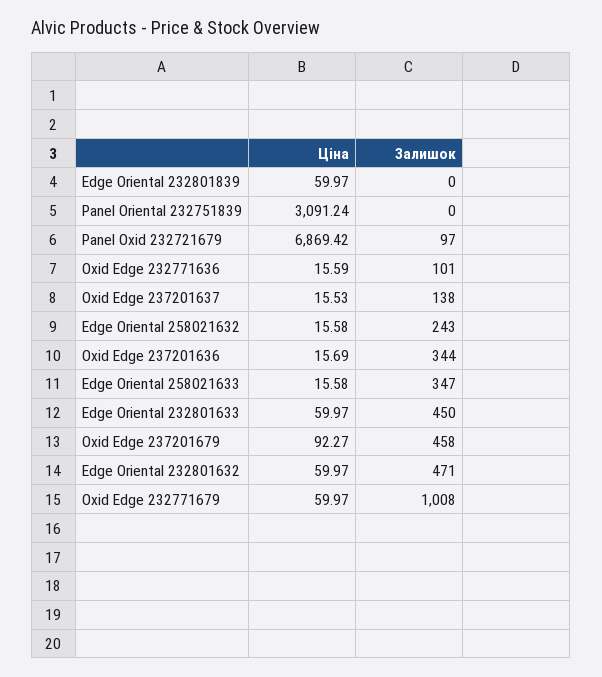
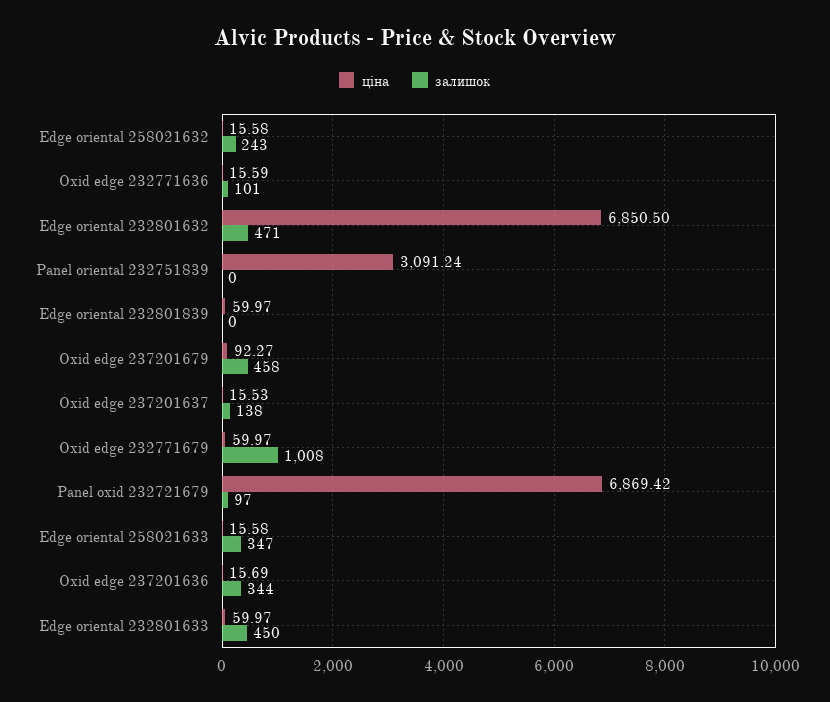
  {
    "Ціна": {
      "Edge Oriental 232801839": 59.97,
      "Panel Oriental 232751839": 3091.24,
      "Panel Oxid 232721679": 6869.42,
      "Oxid Edge 232771636": 15.59,
      "Oxid Edge 237201637": 15.53,
      "Edge Oriental 258021632": 15.58,
      "Oxid Edge 237201636": 15.69,
      "Edge Oriental 258021633": 15.58,
      "Edge Oriental 232801633": 59.97,
      "Oxid Edge 237201679": 92.27,
-     "Edge Oriental 232801632": 59.97,
+     "Edge Oriental 232801632": 6850.5,
      "Oxid Edge 232771679": 59.97
    },
    "Залишок": {
      "Edge Oriental 232801839": 0,
      "Panel Oriental 232751839": 0,
      "Panel Oxid 232721679": 97,
      "Oxid Edge 232771636": 101,
      "Oxid Edge 237201637": 138,
      "Edge Oriental 258021632": 243,
      "Oxid Edge 237201636": 344,
      "Edge Oriental 258021633": 347,
      "Edge Oriental 232801633": 450,
      "Oxid Edge 237201679": 458,
      "Edge Oriental 232801632": 471,
      "Oxid Edge 232771679": 1008
    }
  }

